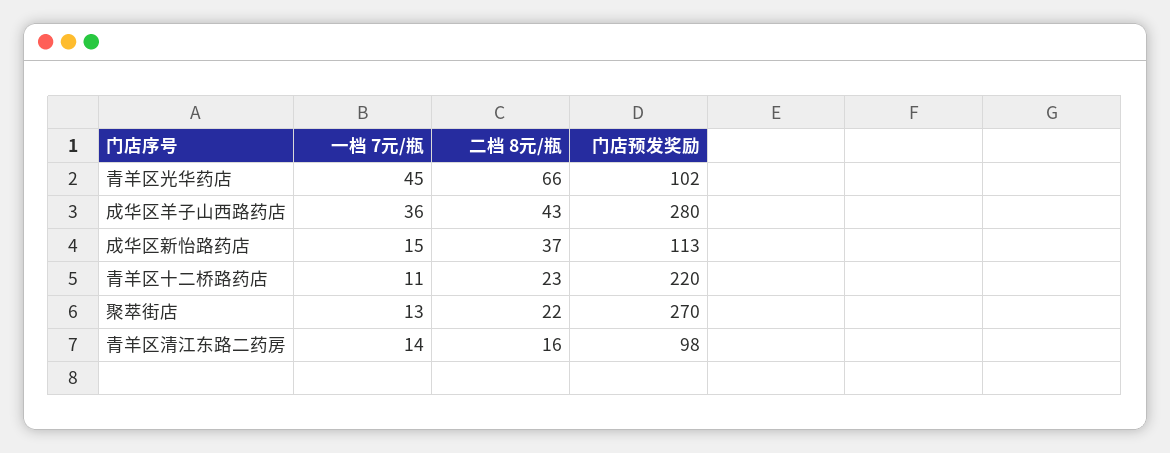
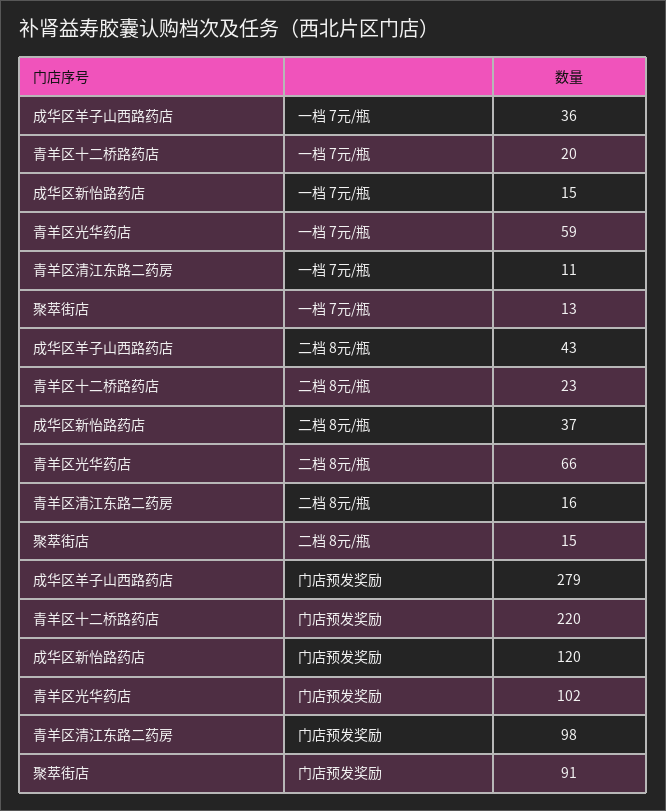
  {
    "一档 7元/瓶": {
-     "青羊区光华药店": 45,
+     "青羊区光华药店": 59,
      "成华区羊子山西路药店": 36,
      "成华区新怡路药店": 15,
-     "青羊区十二桥路药店": 11,
+     "青羊区十二桥路药店": 20,
      "聚萃街店": 13,
-     "青羊区清江东路二药房": 14
+     "青羊区清江东路二药房": 11
    },
    "二档 8元/瓶": {
      "青羊区光华药店": 66,
      "成华区羊子山西路药店": 43,
      "成华区新怡路药店": 37,
      "青羊区十二桥路药店": 23,
-     "聚萃街店": 22,
+     "聚萃街店": 15,
      "青羊区清江东路二药房": 16
    },
    "门店预发奖励": {
      "青羊区光华药店": 102,
-     "成华区羊子山西路药店": 280,
+     "成华区羊子山西路药店": 279,
-     "成华区新怡路药店": 113,
+     "成华区新怡路药店": 120,
      "青羊区十二桥路药店": 220,
-     "聚萃街店": 270,
+     "聚萃街店": 91,
      "青羊区清江东路二药房": 98
    }
  }

